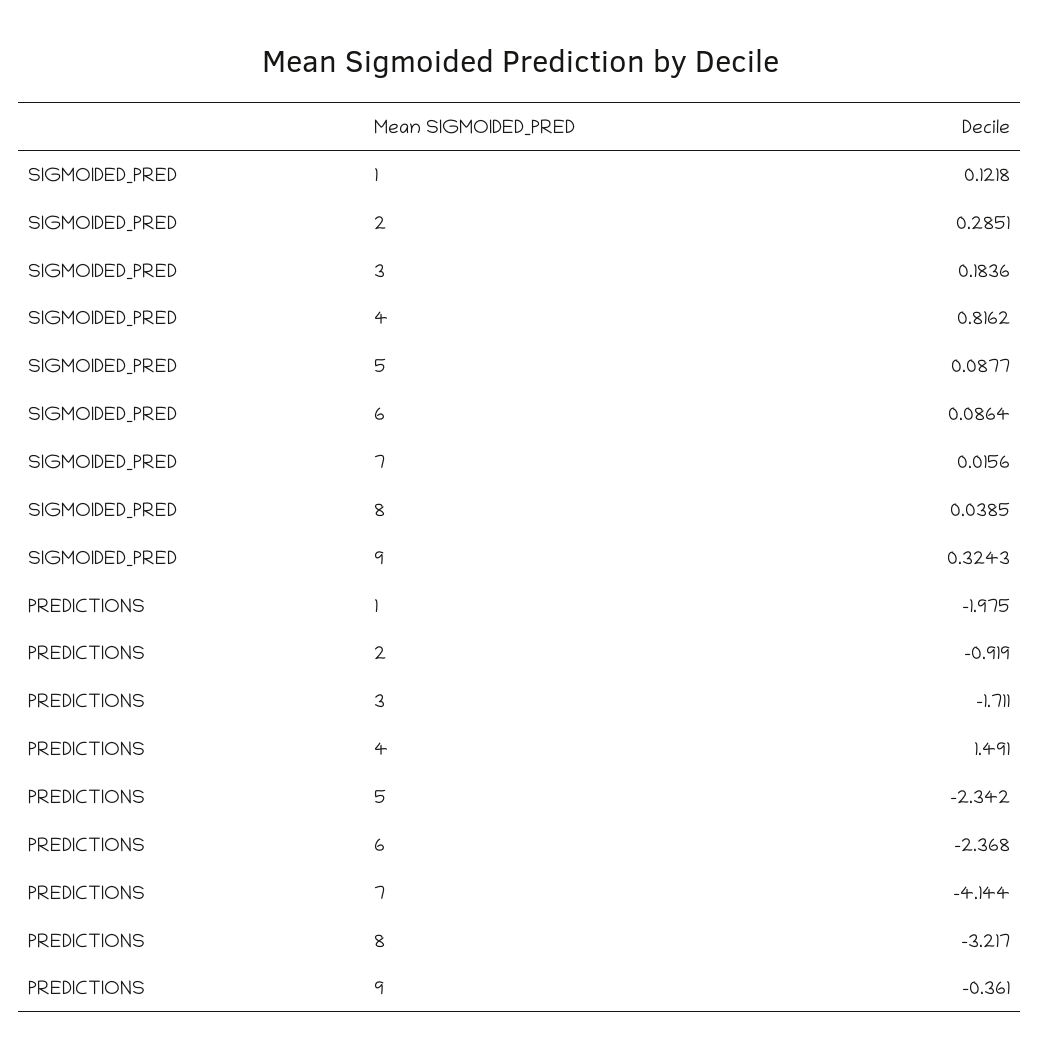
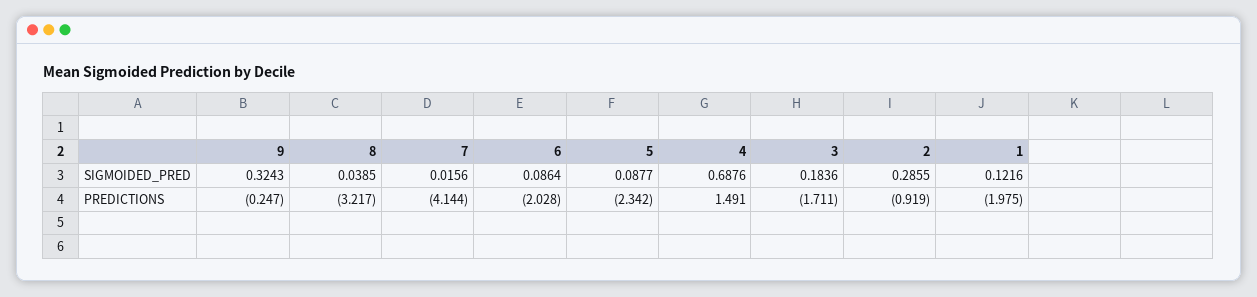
  {
    "SIGMOIDED_PRED": {
-     "1": 0.1218,
+     "1": 0.1216,
-     "2": 0.2851,
+     "2": 0.2855,
      "3": 0.1836,
-     "4": 0.8162,
+     "4": 0.6876,
      "5": 0.0877,
      "6": 0.0864,
      "7": 0.0156,
      "8": 0.0385,
      "9": 0.3243
    },
    "PREDICTIONS": {
      "1": -1.975,
      "2": -0.919,
      "3": -1.711,
      "4": 1.491,
      "5": -2.342,
-     "6": -2.368,
+     "6": -2.028,
      "7": -4.144,
      "8": -3.217,
-     "9": -0.361
+     "9": -0.247
    }
  }

